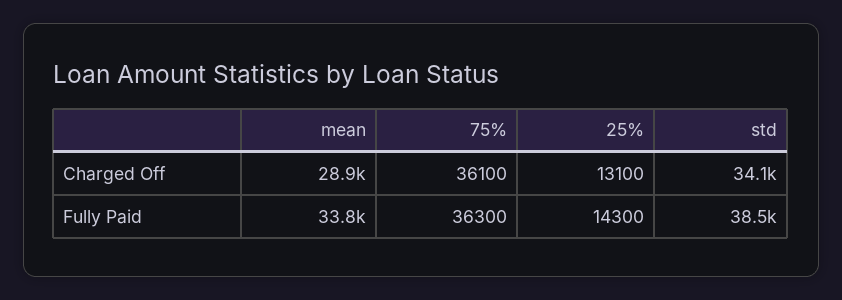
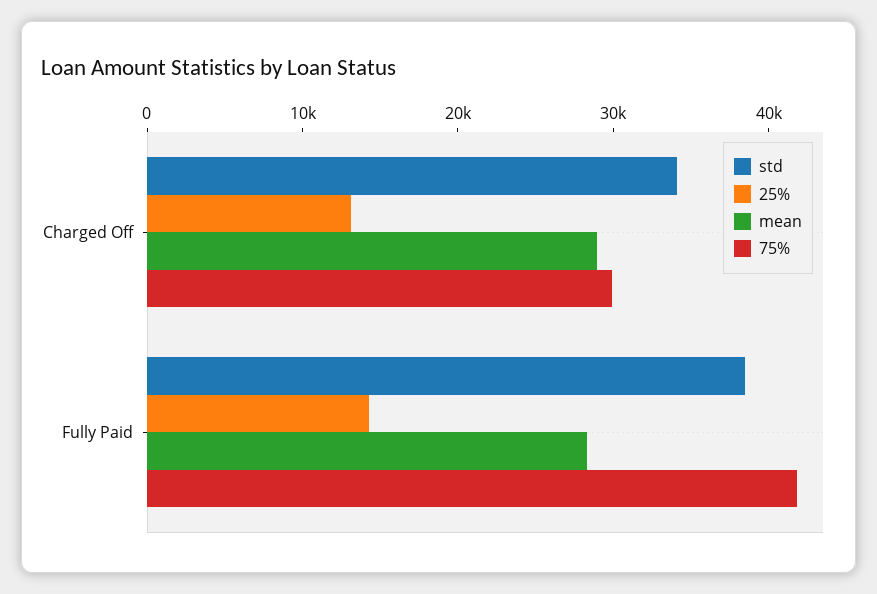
  {
    "mean": {
      "Charged Off": 28900,
-     "Fully Paid": 33800
+     "Fully Paid": 28000
    },
    "75%": {
-     "Charged Off": 36100,
+     "Charged Off": 30000,
-     "Fully Paid": 36300
+     "Fully Paid": 42000
    },
    "25%": {
      "Charged Off": 13100,
      "Fully Paid": 14300
    },
    "std": {
      "Charged Off": 34100,
      "Fully Paid": 38500
    }
  }

